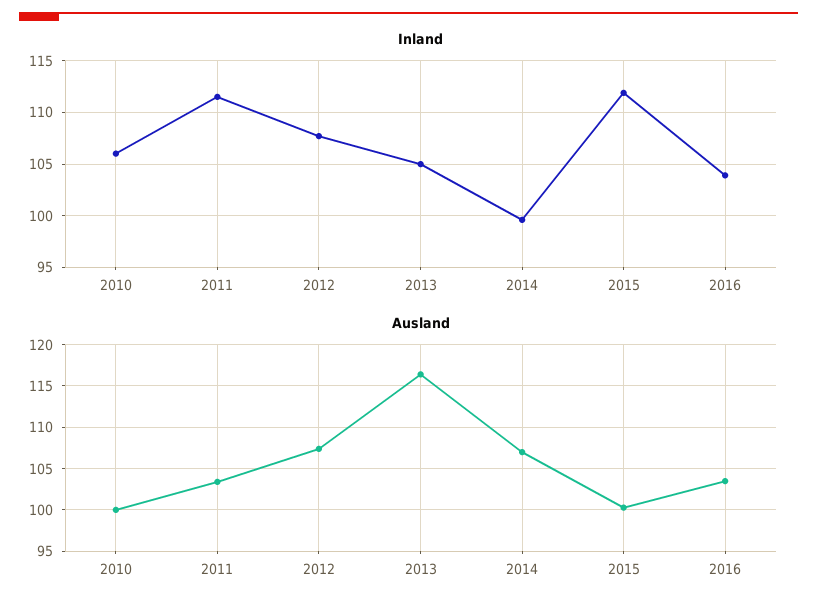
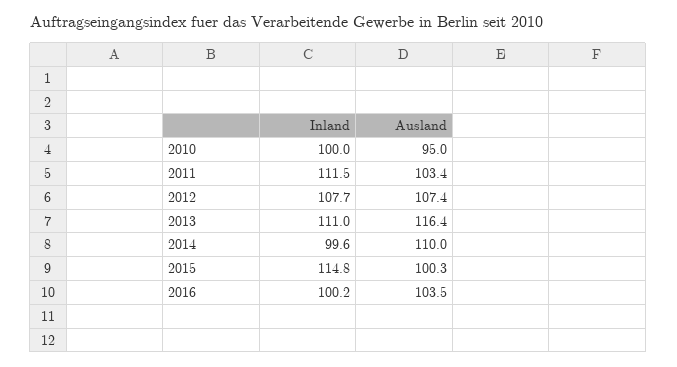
  {
    "Inland": {
-     "2010": 106,
+     "2010": 100,
      "2011": 111.5,
      "2012": 107.7,
-     "2013": 105,
+     "2013": 111,
      "2014": 99.6,
-     "2015": 112,
+     "2015": 114.8,
-     "2016": 104
+     "2016": 100.2
    },
    "Ausland": {
-     "2010": 100,
+     "2010": 95,
      "2011": 103.4,
      "2012": 107.4,
      "2013": 116.4,
-     "2014": 107,
+     "2014": 110,
      "2015": 100.3,
      "2016": 103.5
    }
  }

